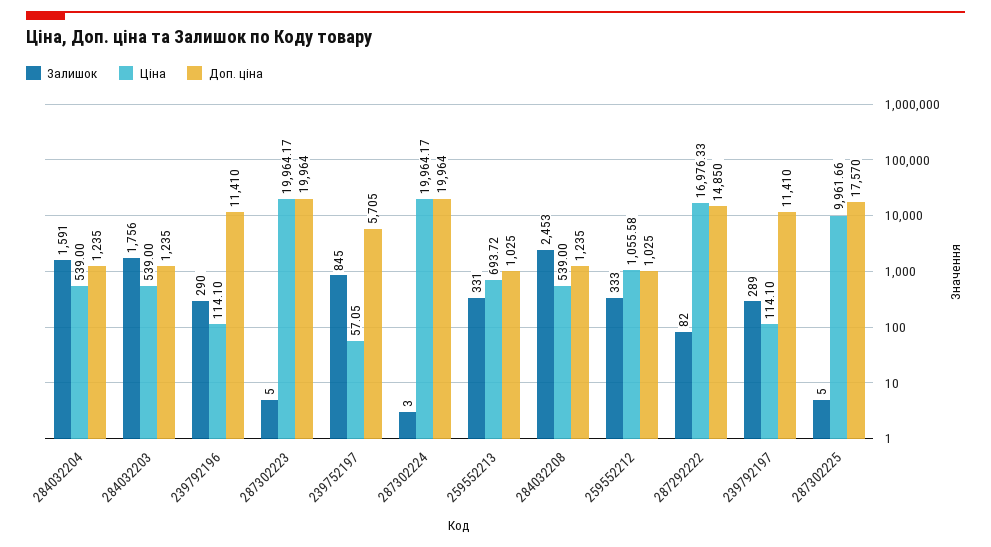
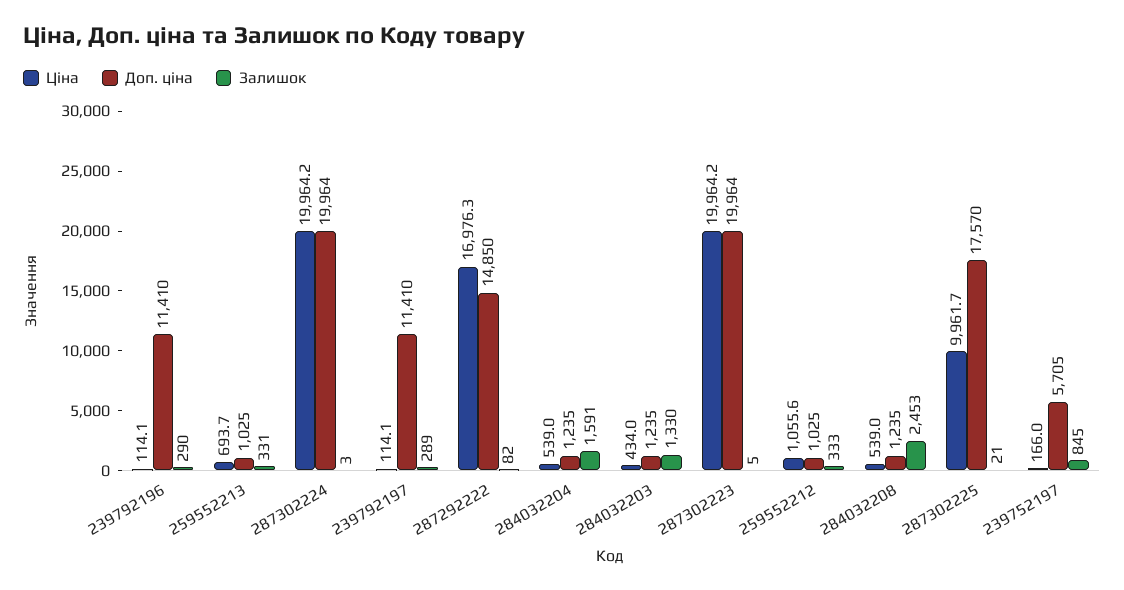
  {
    "Залишок": {
      "284032204": 1591,
-     "284032203": 1756,
+     "284032203": 1330,
      "239792196": 290,
      "287302223": 5,
      "239752197": 845,
      "287302224": 3,
      "259552213": 331,
      "284032208": 2453,
      "259552212": 333,
      "287292222": 82,
      "239792197": 289,
-     "287302225": 5
+     "287302225": 21
    },
    "Ціна": {
      "284032204": 539,
-     "284032203": 539,
+     "284032203": 434,
      "239792196": 114.1,
      "287302223": 19964.17,
-     "239752197": 57.05,
+     "239752197": 166,
      "287302224": 19964.17,
      "259552213": 693.72,
      "284032208": 539,
      "259552212": 1055.58,
      "287292222": 16976.33,
      "239792197": 114.1,
      "287302225": 9961.66
    },
    "Доп. ціна": {
      "284032204": 1235,
      "284032203": 1235,
      "239792196": 11410,
      "287302223": 19964,
      "239752197": 5705,
      "287302224": 19964,
      "259552213": 1025,
      "284032208": 1235,
      "259552212": 1025,
      "287292222": 14850,
      "239792197": 11410,
      "287302225": 17570
    }
  }

